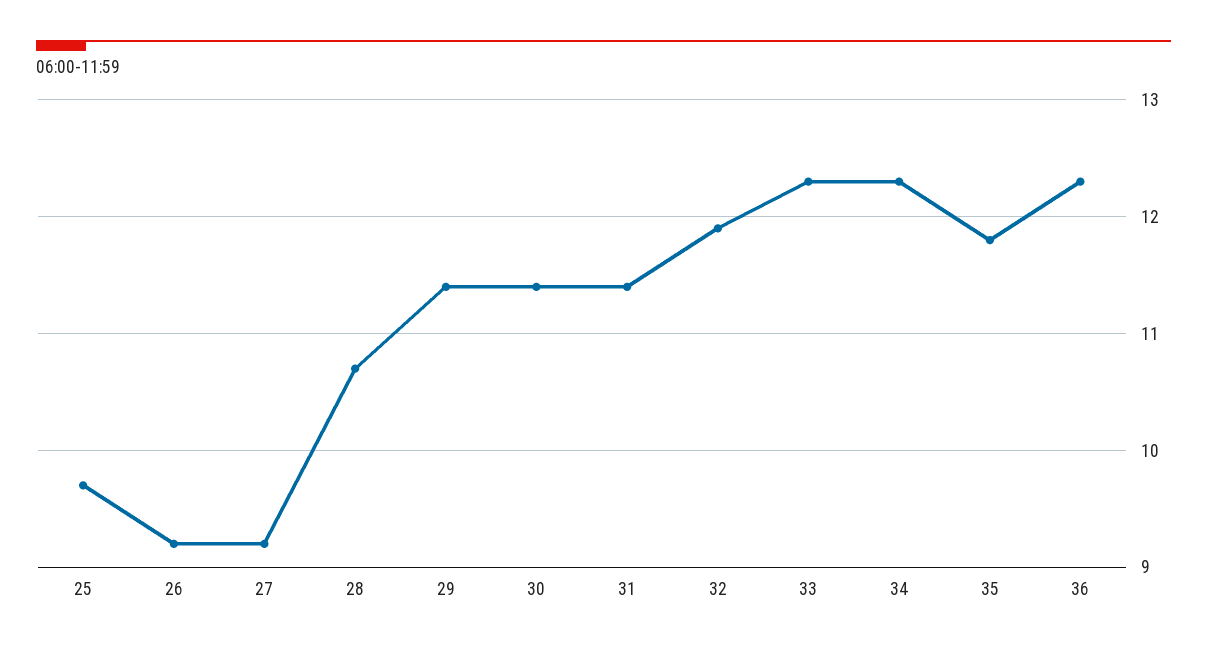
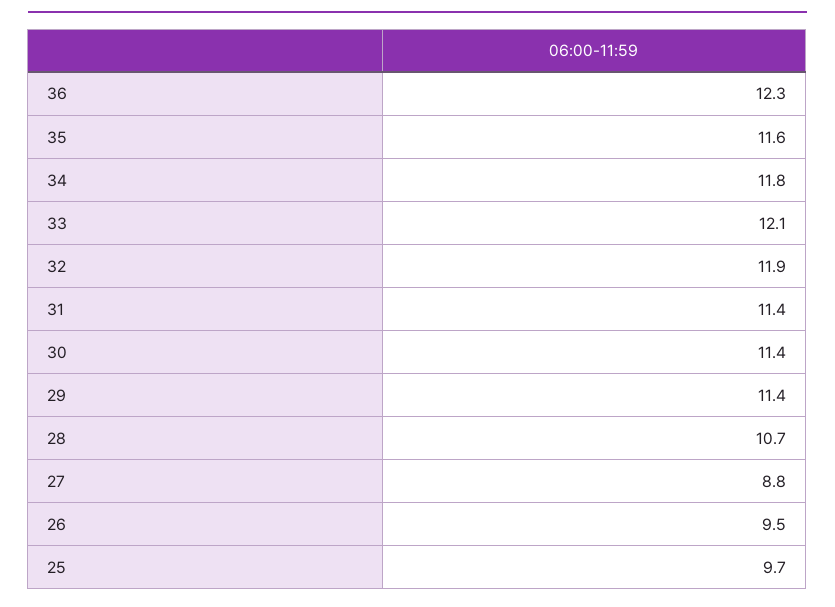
  {
    "25": 9.7,
-   "26": 9.2,
+   "26": 9.5,
-   "27": 9.2,
+   "27": 8.8,
    "28": 10.7,
    "29": 11.4,
    "30": 11.4,
    "31": 11.4,
    "32": 11.9,
-   "33": 12.3,
+   "33": 12.1,
-   "34": 12.3,
+   "34": 11.8,
-   "35": 11.8,
+   "35": 11.6,
    "36": 12.3
  }

